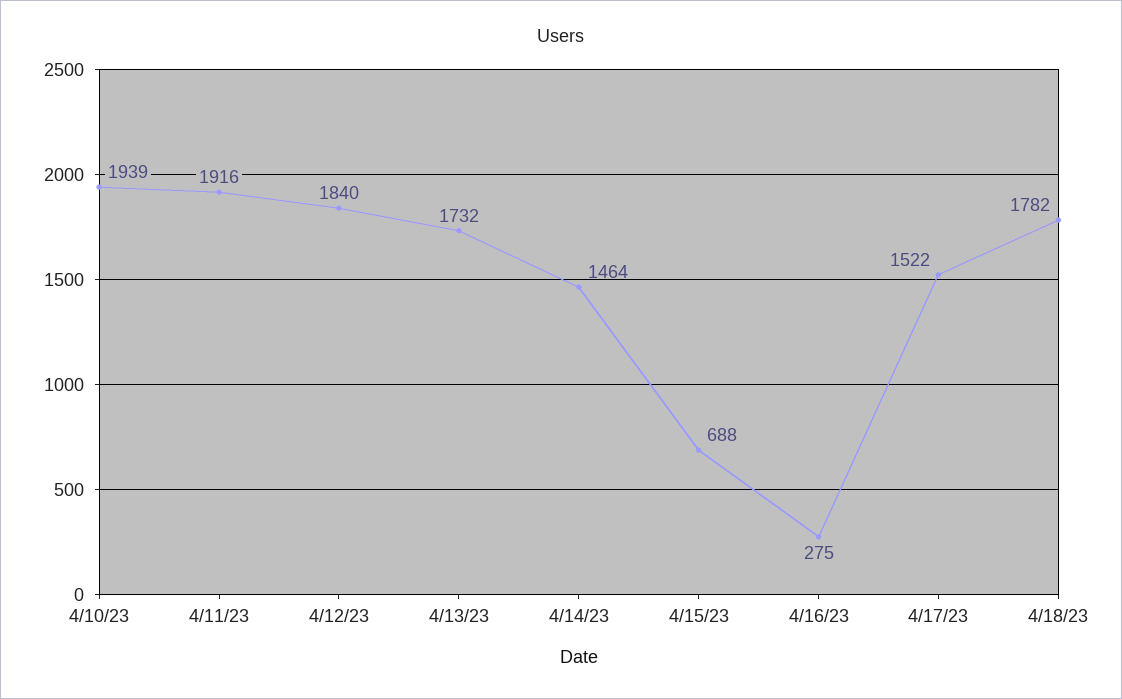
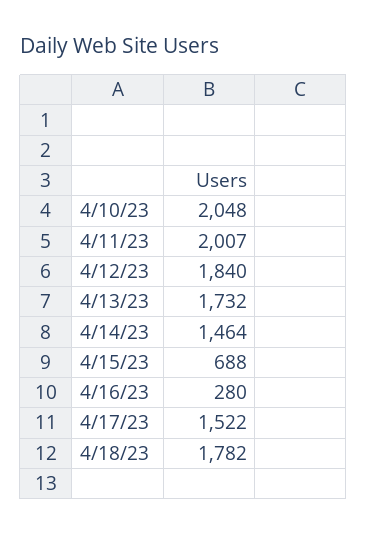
  {
-   "4/10/23": 1939,
+   "4/10/23": 2048,
-   "4/11/23": 1916,
+   "4/11/23": 2007,
    "4/12/23": 1840,
    "4/13/23": 1732,
    "4/14/23": 1464,
    "4/15/23": 688,
-   "4/16/23": 275,
+   "4/16/23": 280,
    "4/17/23": 1522,
    "4/18/23": 1782
  }

